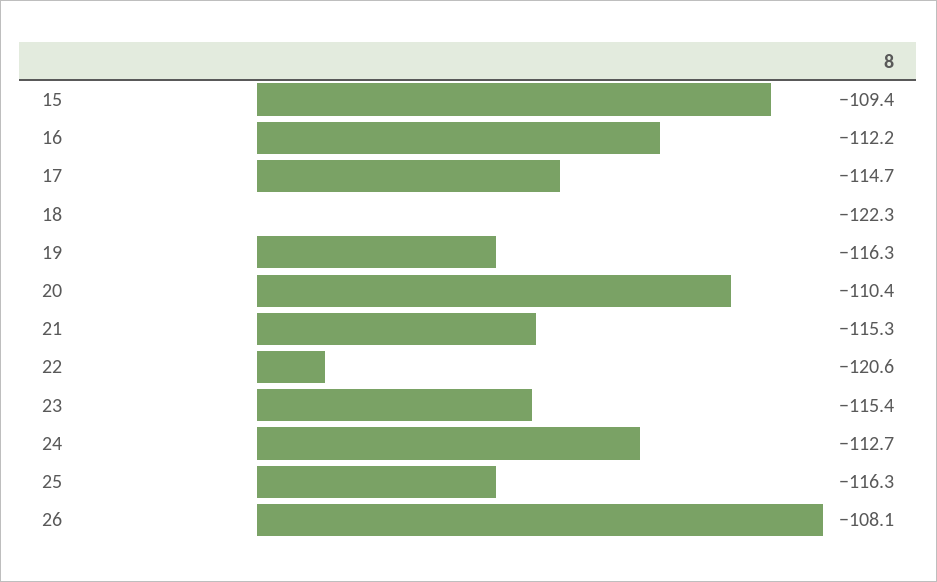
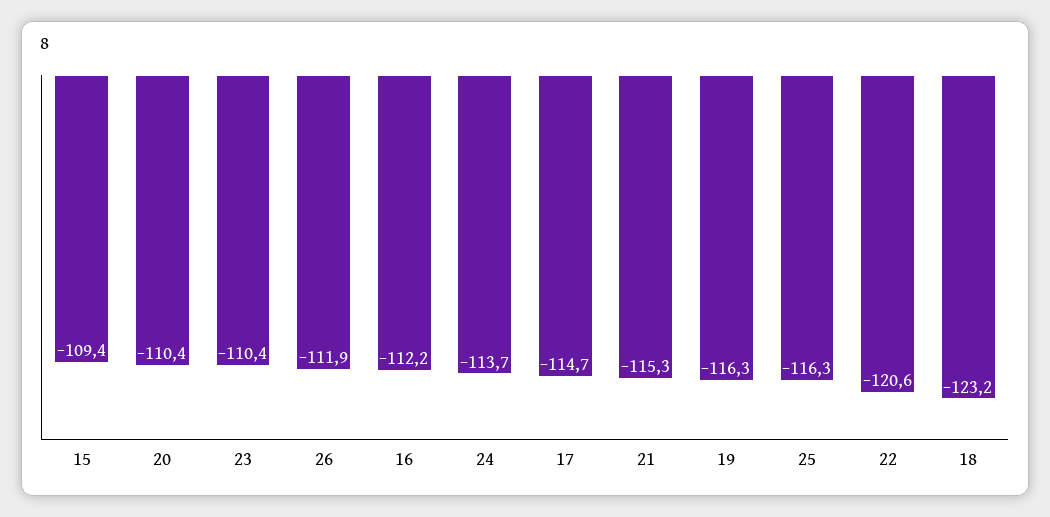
  {
    "15": -109.4,
    "16": -112.2,
    "17": -114.7,
-   "18": -122.3,
+   "18": -123.2,
    "19": -116.3,
    "20": -110.4,
    "21": -115.3,
    "22": -120.6,
-   "23": -115.4,
+   "23": -110.4,
-   "24": -112.7,
+   "24": -113.7,
    "25": -116.3,
-   "26": -108.1
+   "26": -111.9
  }

